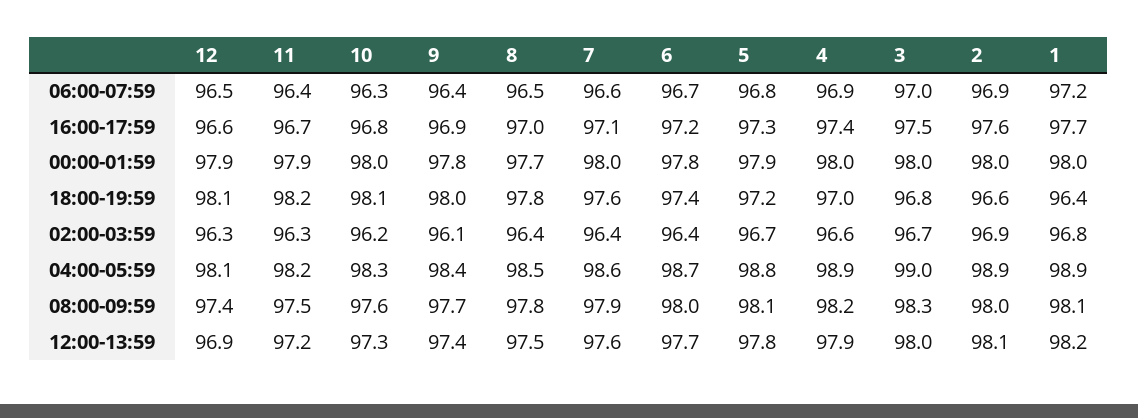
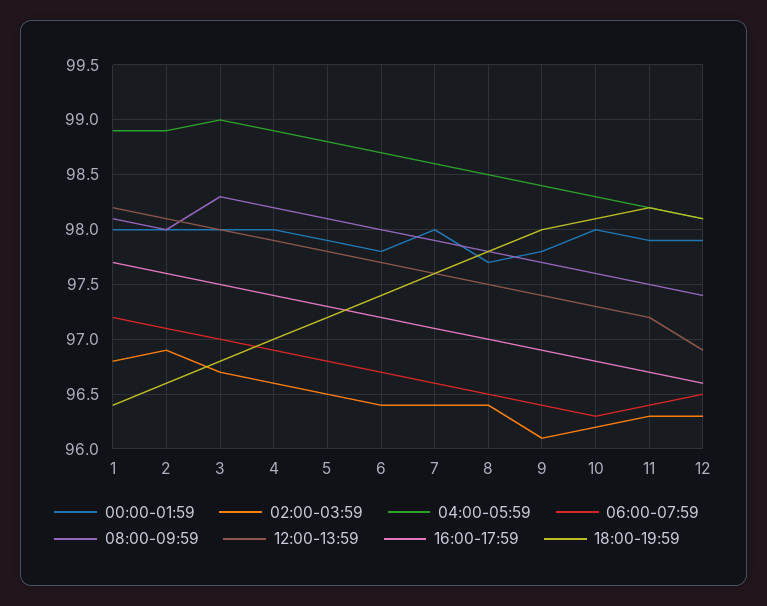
  {
    "06:00-07:59": {
      "12": 96.5,
      "11": 96.4,
      "10": 96.3,
      "9": 96.4,
      "8": 96.5,
      "7": 96.6,
      "6": 96.7,
      "5": 96.8,
      "4": 96.9,
      "3": 97,
-     "2": 96.9,
+     "2": 97.1,
      "1": 97.2
    },
    "16:00-17:59": {
      "12": 96.6,
      "11": 96.7,
      "10": 96.8,
      "9": 96.9,
      "8": 97,
      "7": 97.1,
      "6": 97.2,
      "5": 97.3,
      "4": 97.4,
      "3": 97.5,
      "2": 97.6,
      "1": 97.7
    },
    "00:00-01:59": {
      "12": 97.9,
      "11": 97.9,
      "10": 98,
      "9": 97.8,
      "8": 97.7,
      "7": 98,
      "6": 97.8,
      "5": 97.9,
      "4": 98,
      "3": 98,
      "2": 98,
      "1": 98
    },
    "18:00-19:59": {
      "12": 98.1,
      "11": 98.2,
      "10": 98.1,
      "9": 98,
      "8": 97.8,
      "7": 97.6,
      "6": 97.4,
      "5": 97.2,
      "4": 97,
      "3": 96.8,
      "2": 96.6,
      "1": 96.4
    },
    "02:00-03:59": {
      "12": 96.3,
      "11": 96.3,
      "10": 96.2,
      "9": 96.1,
      "8": 96.4,
      "7": 96.4,
      "6": 96.4,
-     "5": 96.7,
+     "5": 96.5,
      "4": 96.6,
      "3": 96.7,
      "2": 96.9,
      "1": 96.8
    },
    "04:00-05:59": {
      "12": 98.1,
      "11": 98.2,
      "10": 98.3,
      "9": 98.4,
      "8": 98.5,
      "7": 98.6,
      "6": 98.7,
      "5": 98.8,
      "4": 98.9,
      "3": 99,
      "2": 98.9,
      "1": 98.9
    },
    "08:00-09:59": {
      "12": 97.4,
      "11": 97.5,
      "10": 97.6,
      "9": 97.7,
      "8": 97.8,
      "7": 97.9,
      "6": 98,
      "5": 98.1,
      "4": 98.2,
      "3": 98.3,
      "2": 98,
      "1": 98.1
    },
    "12:00-13:59": {
      "12": 96.9,
      "11": 97.2,
      "10": 97.3,
      "9": 97.4,
      "8": 97.5,
      "7": 97.6,
      "6": 97.7,
      "5": 97.8,
      "4": 97.9,
      "3": 98,
      "2": 98.1,
      "1": 98.2
    }
  }

